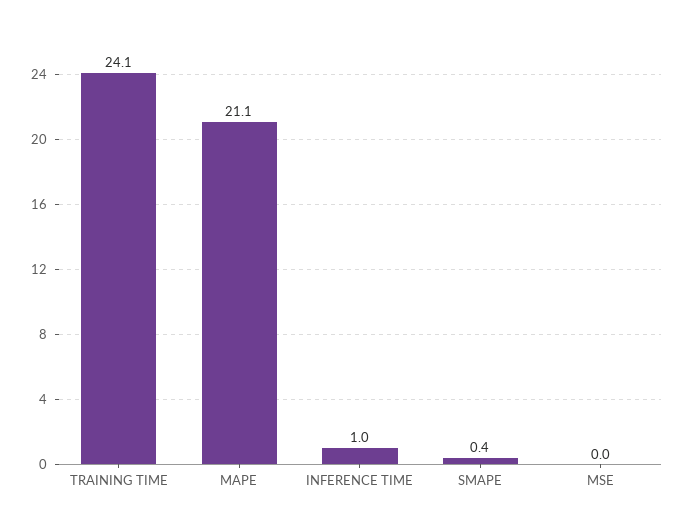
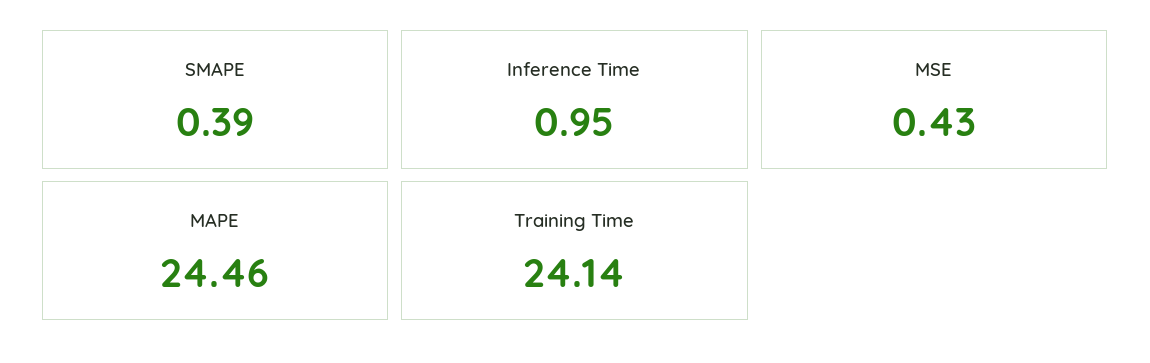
  {
    "TRAINING TIME": 24.14,
-   "MAPE": 21.1,
+   "MAPE": 24.46,
    "INFERENCE TIME": 0.95,
    "SMAPE": 0.39,
-   "MSE": 0
+   "MSE": 0.43
  }

